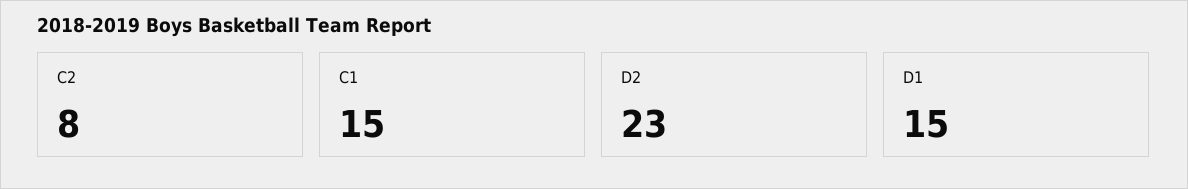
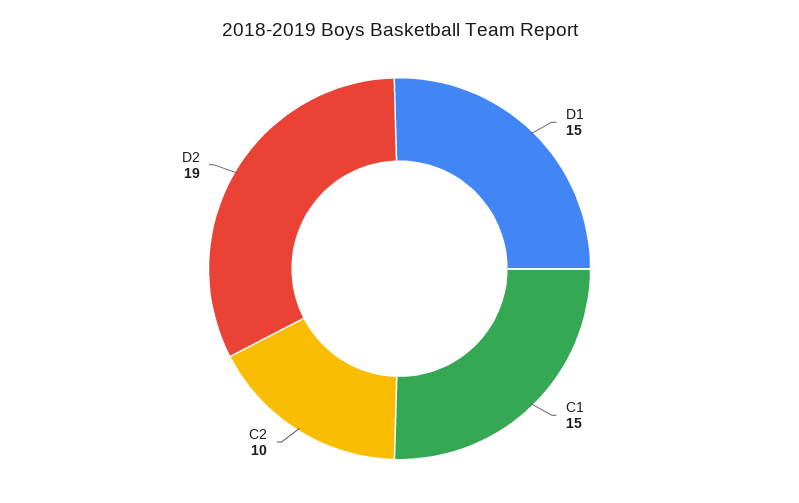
  {
-   "C2": 8,
+   "C2": 10,
    "C1": 15,
-   "D2": 23,
+   "D2": 19,
    "D1": 15
  }

